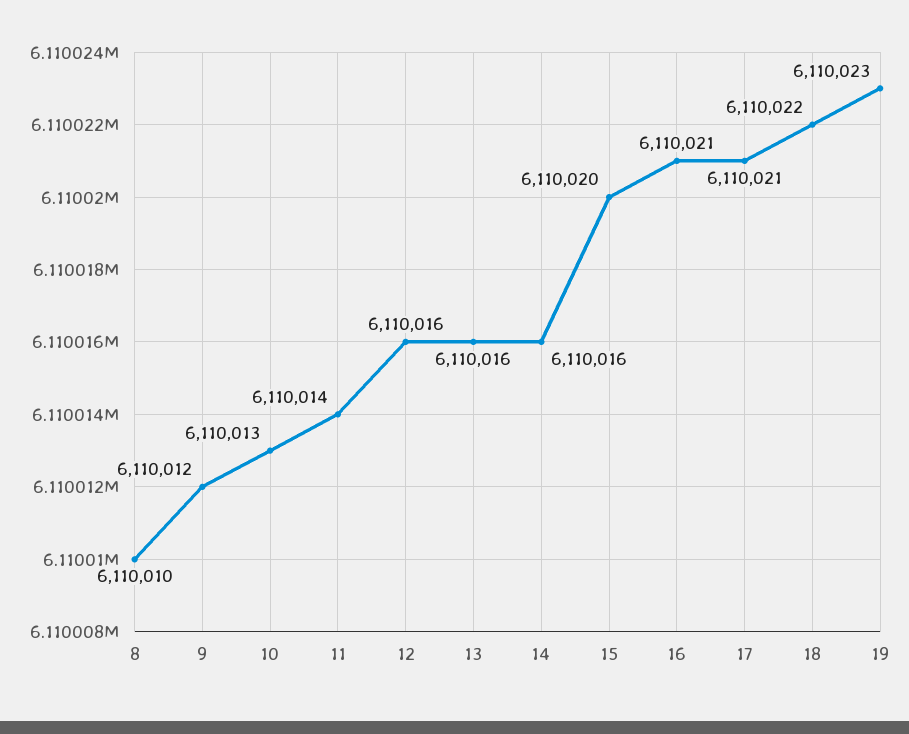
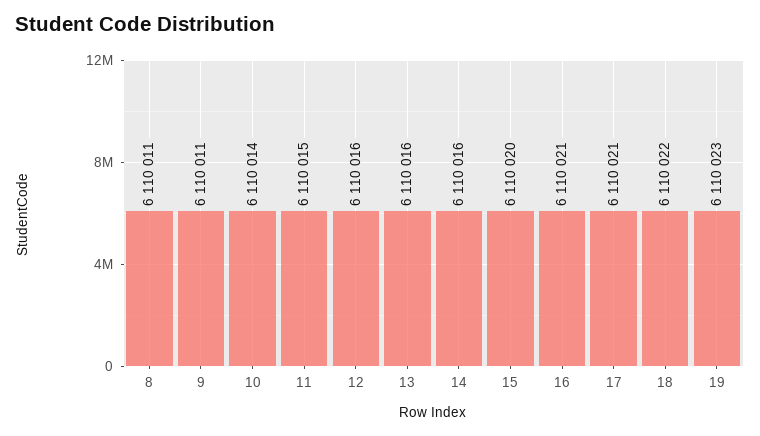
  {
-   "8": 6110010,
+   "8": 6110011,
-   "9": 6110012,
+   "9": 6110011,
-   "10": 6110013,
+   "10": 6110014,
-   "11": 6110014,
+   "11": 6110015,
    "12": 6110016,
    "13": 6110016,
    "14": 6110016,
    "15": 6110020,
    "16": 6110021,
    "17": 6110021,
    "18": 6110022,
    "19": 6110023
  }

